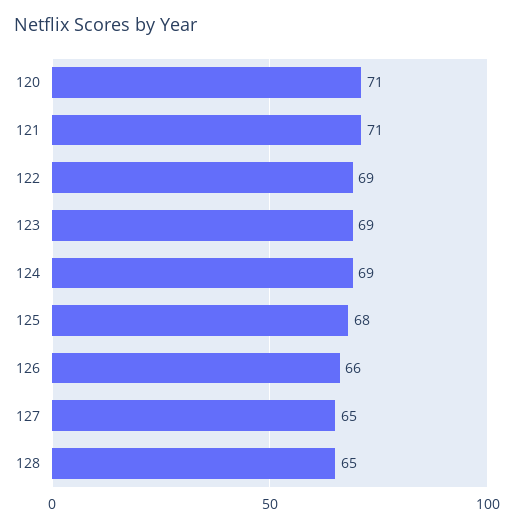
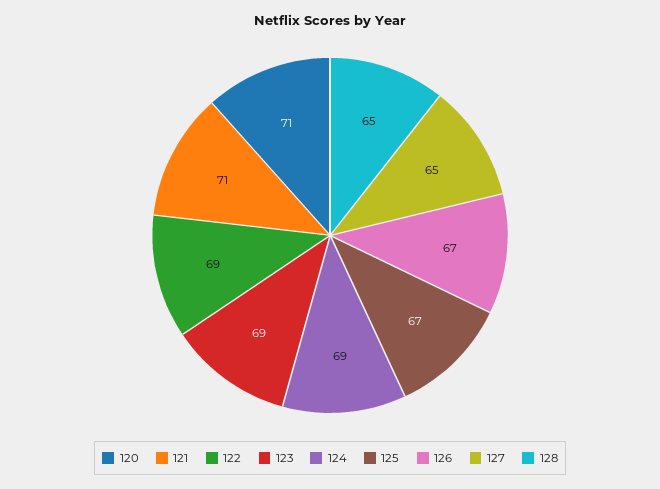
  {
    "120": 71,
    "121": 71,
    "122": 69,
    "123": 69,
    "124": 69,
-   "125": 68,
+   "125": 67,
-   "126": 66,
+   "126": 67,
    "127": 65,
    "128": 65
  }

